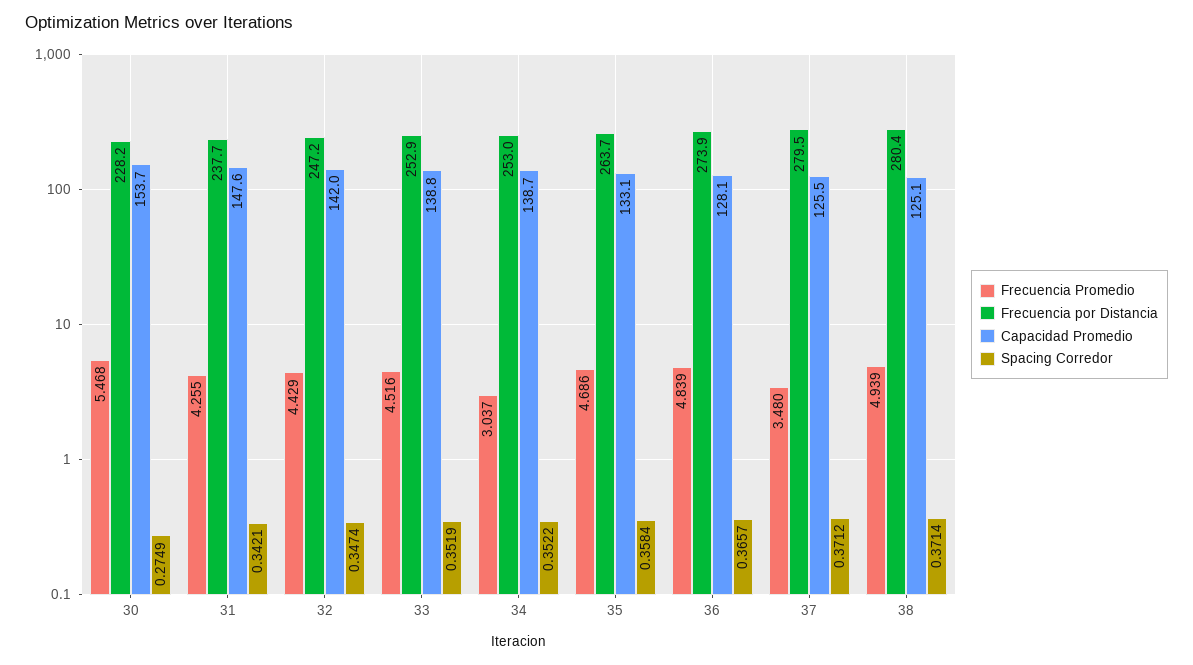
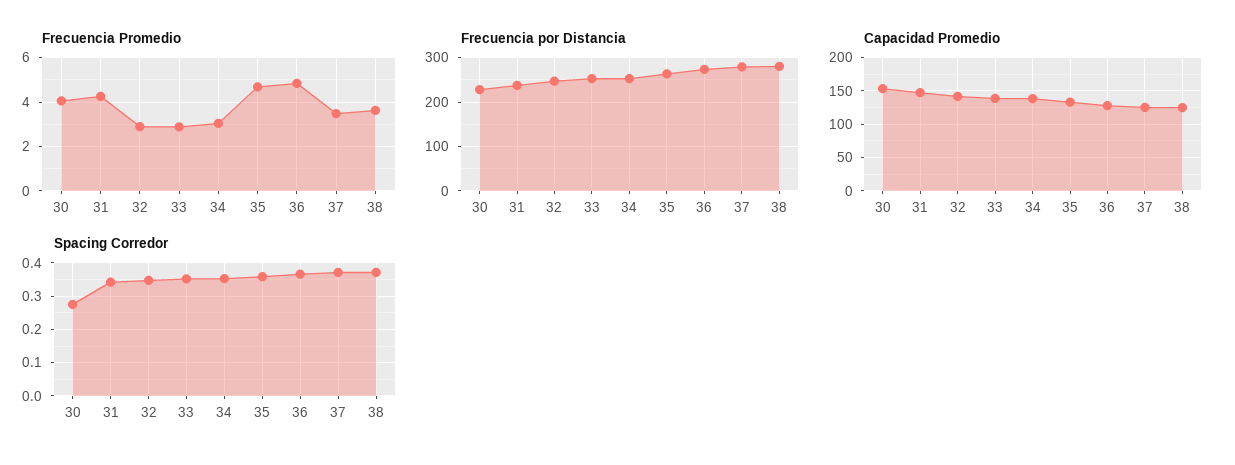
  {
    "Frecuencia Promedio": {
-     "30": 5.468,
+     "30": 4,
      "31": 4.255,
-     "32": 4.429,
+     "32": 3,
-     "33": 4.516,
+     "33": 3,
      "34": 3.037,
      "35": 4.686,
      "36": 4.839,
      "37": 3.48,
-     "38": 4.939
+     "38": 3.5
    },
    "Frecuencia por Distancia": {
      "30": 228.2,
      "31": 237.7,
      "32": 247.2,
      "33": 252.9,
      "34": 253,
      "35": 263.7,
      "36": 273.9,
      "37": 279.5,
      "38": 280.4
    },
    "Capacidad Promedio": {
      "30": 153.7,
      "31": 147.6,
      "32": 142,
      "33": 138.8,
      "34": 138.7,
      "35": 133.1,
      "36": 128.1,
      "37": 125.5,
      "38": 125.1
    },
    "Spacing Corredor": {
      "30": 0.2749,
      "31": 0.3421,
      "32": 0.3474,
      "33": 0.3519,
      "34": 0.3522,
      "35": 0.3584,
      "36": 0.3657,
      "37": 0.3712,
      "38": 0.3714
    }
  }

